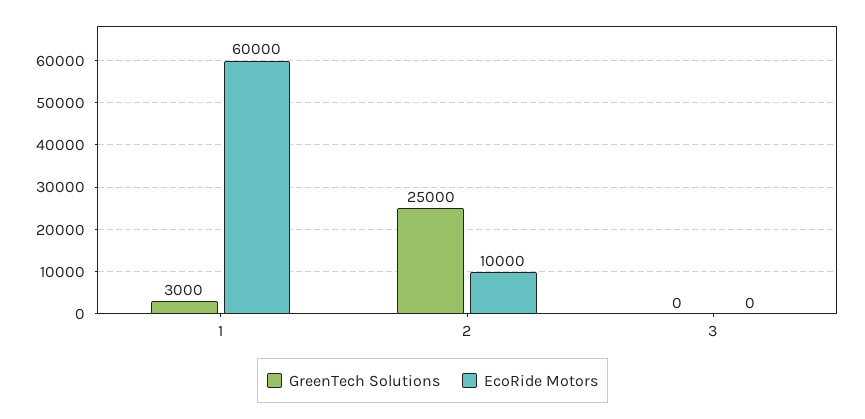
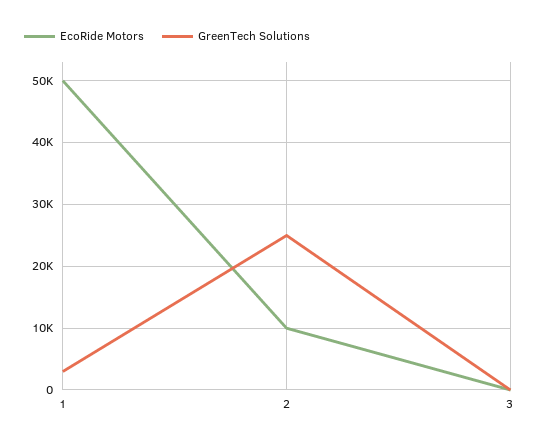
  {
    "GreenTech Solutions": {
      "1": 3000,
      "2": 25000,
      "3": 0
    },
    "EcoRide Motors": {
-     "1": 60000,
+     "1": 50000,
      "2": 10000,
      "3": 0
    }
  }

